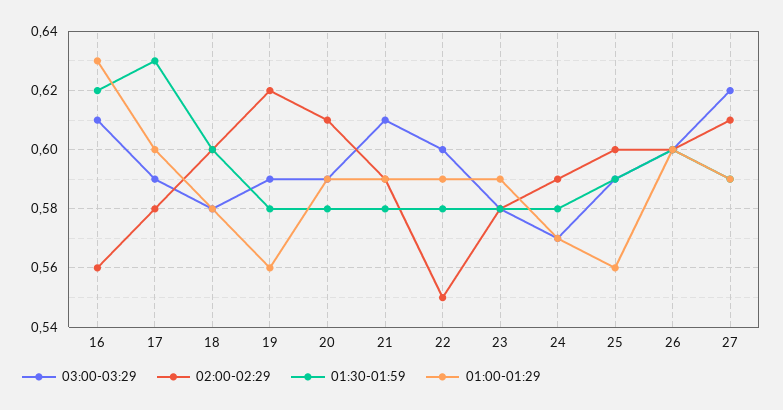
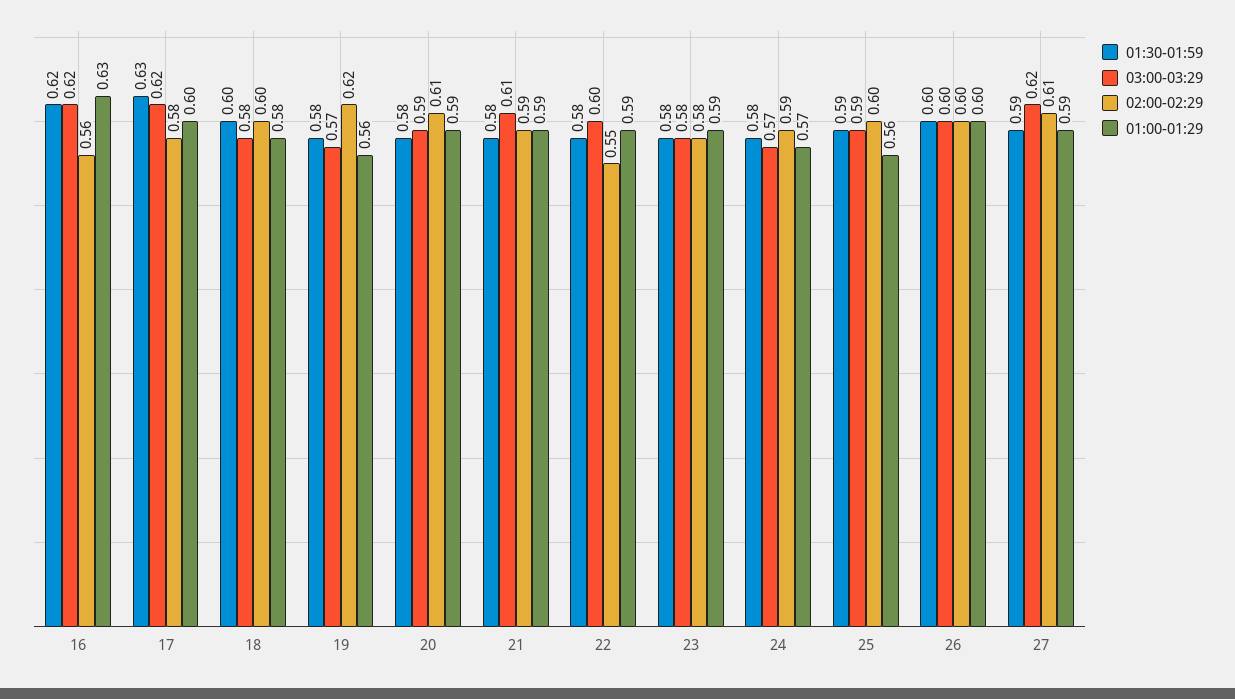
  {
    "03:00-03:29": {
-     "16": 0.61,
+     "16": 0.62,
-     "17": 0.59,
+     "17": 0.62,
      "18": 0.58,
-     "19": 0.59,
+     "19": 0.57,
      "20": 0.59,
      "21": 0.61,
      "22": 0.6,
      "23": 0.58,
      "24": 0.57,
      "25": 0.59,
      "26": 0.6,
      "27": 0.62
    },
    "02:00-02:29": {
      "16": 0.56,
      "17": 0.58,
      "18": 0.6,
      "19": 0.62,
      "20": 0.61,
      "21": 0.59,
      "22": 0.55,
      "23": 0.58,
      "24": 0.59,
      "25": 0.6,
      "26": 0.6,
      "27": 0.61
    },
    "01:30-01:59": {
      "16": 0.62,
      "17": 0.63,
      "18": 0.6,
      "19": 0.58,
      "20": 0.58,
      "21": 0.58,
      "22": 0.58,
      "23": 0.58,
      "24": 0.58,
      "25": 0.59,
      "26": 0.6,
      "27": 0.59
    },
    "01:00-01:29": {
      "16": 0.63,
      "17": 0.6,
      "18": 0.58,
      "19": 0.56,
      "20": 0.59,
      "21": 0.59,
      "22": 0.59,
      "23": 0.59,
      "24": 0.57,
      "25": 0.56,
      "26": 0.6,
      "27": 0.59
    }
  }

